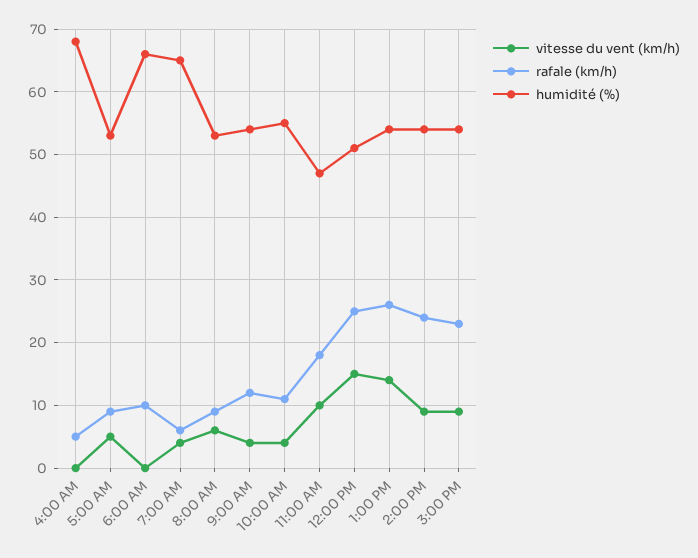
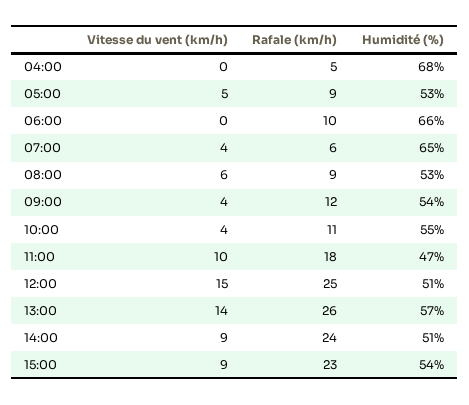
  {
    "vitesse du vent (km/h)": {
      "4:00 AM": 0,
      "5:00 AM": 5,
      "6:00 AM": 0,
      "7:00 AM": 4,
      "8:00 AM": 6,
      "9:00 AM": 4,
      "10:00 AM": 4,
      "11:00 AM": 10,
      "12:00 PM": 15,
      "1:00 PM": 14,
      "2:00 PM": 9,
      "3:00 PM": 9
    },
    "rafale (km/h)": {
      "4:00 AM": 5,
      "5:00 AM": 9,
      "6:00 AM": 10,
      "7:00 AM": 6,
      "8:00 AM": 9,
      "9:00 AM": 12,
      "10:00 AM": 11,
      "11:00 AM": 18,
      "12:00 PM": 25,
      "1:00 PM": 26,
      "2:00 PM": 24,
      "3:00 PM": 23
    },
    "humidité (%)": {
      "4:00 AM": 68,
      "5:00 AM": 53,
      "6:00 AM": 66,
      "7:00 AM": 65,
      "8:00 AM": 53,
      "9:00 AM": 54,
      "10:00 AM": 55,
      "11:00 AM": 47,
      "12:00 PM": 51,
-     "1:00 PM": 54,
+     "1:00 PM": 57,
-     "2:00 PM": 54,
+     "2:00 PM": 51,
      "3:00 PM": 54
    }
  }

